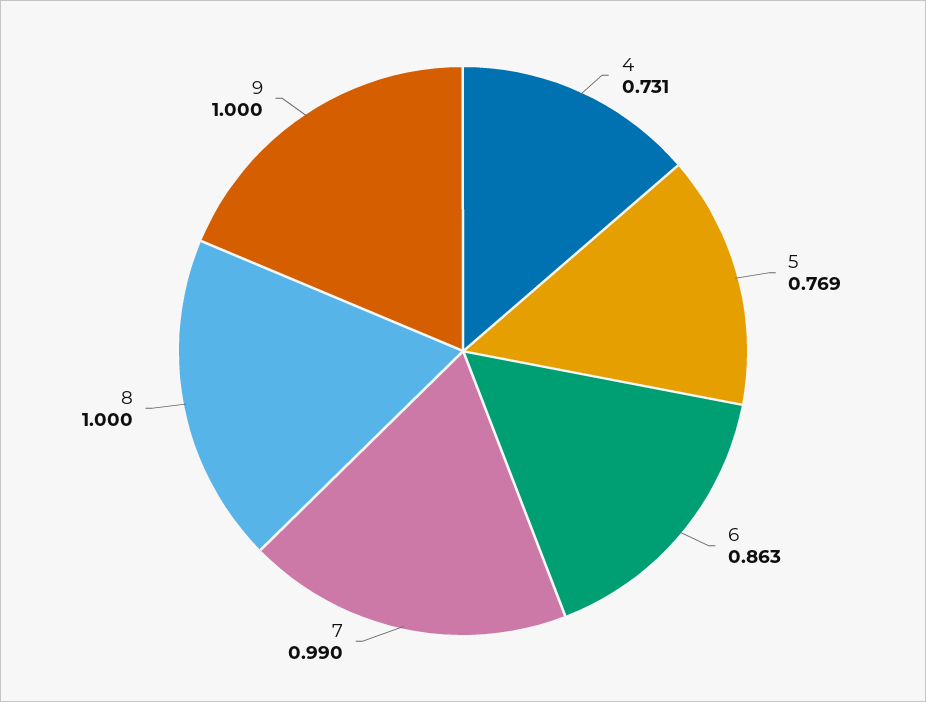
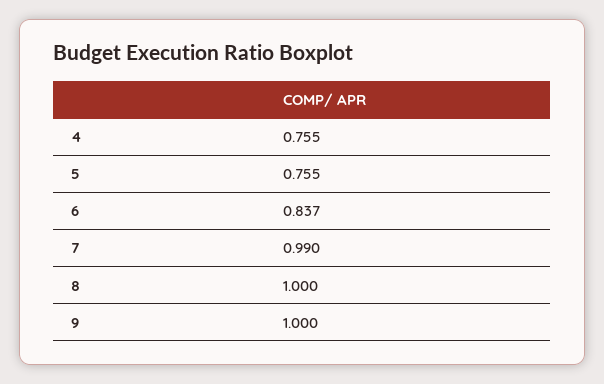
  {
-   "4": 0.731,
+   "4": 0.755,
-   "5": 0.769,
+   "5": 0.755,
-   "6": 0.863,
+   "6": 0.837,
    "7": 0.99,
    "8": 1,
    "9": 1
  }

